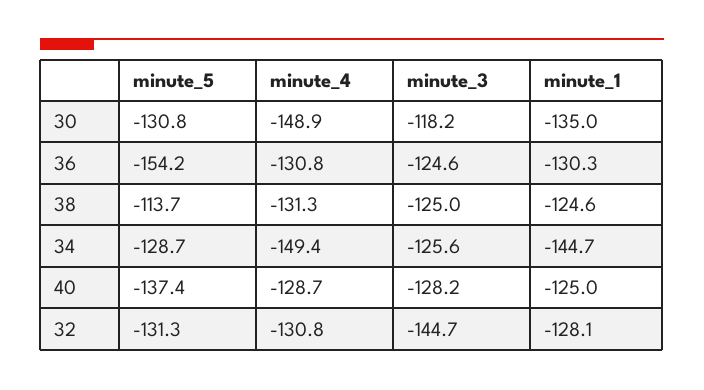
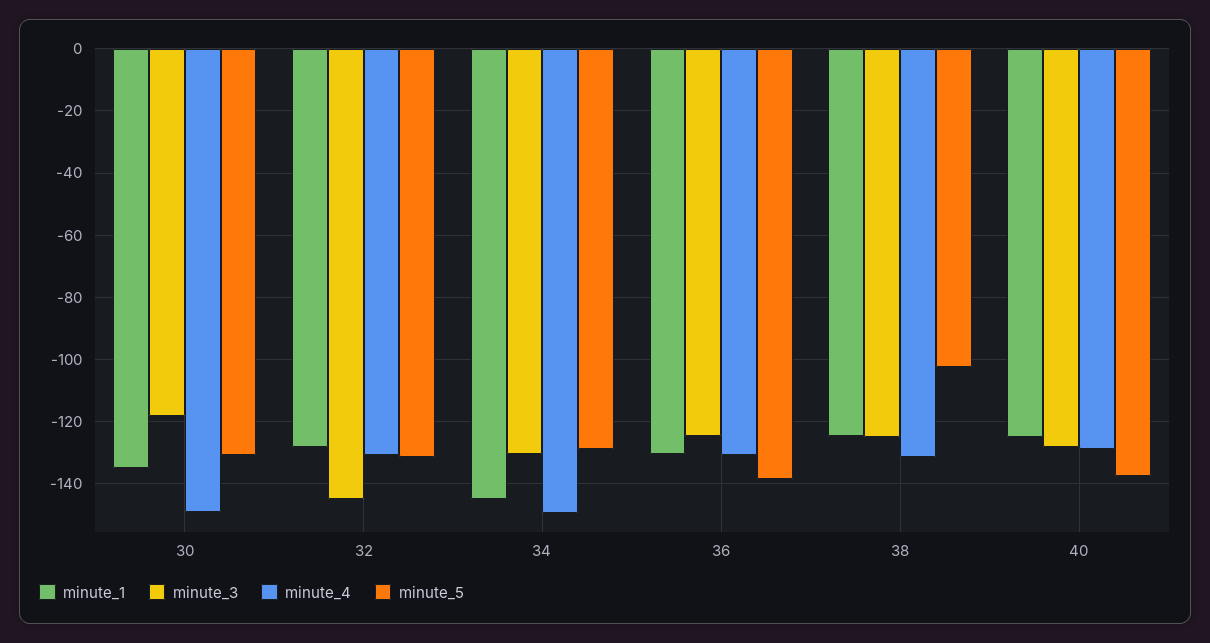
  {
    "minute_5": {
      "30": -130.8,
-     "36": -154.2,
+     "36": -138,
-     "38": -113.7,
+     "38": -102,
      "34": -128.7,
      "40": -137.4,
      "32": -131.3
    },
    "minute_4": {
      "30": -148.9,
      "36": -130.8,
      "38": -131.3,
      "34": -149.4,
      "40": -128.7,
      "32": -130.8
    },
    "minute_3": {
      "30": -118.2,
      "36": -124.6,
      "38": -125,
-     "34": -125.6,
+     "34": -130,
      "40": -128.2,
      "32": -144.7
    },
    "minute_1": {
      "30": -135,
      "36": -130.3,
      "38": -124.6,
      "34": -144.7,
      "40": -125,
      "32": -128.1
    }
  }

